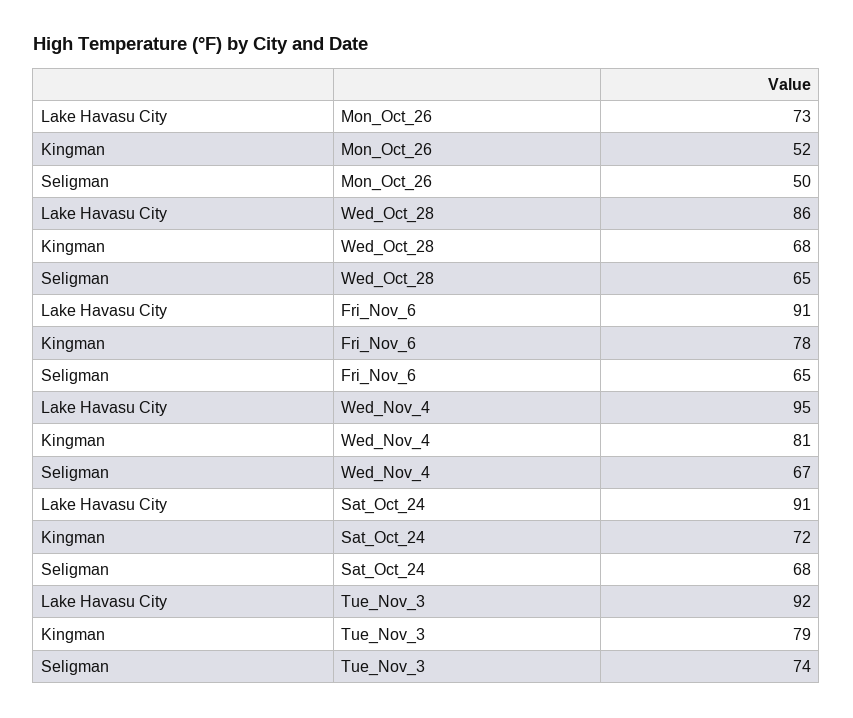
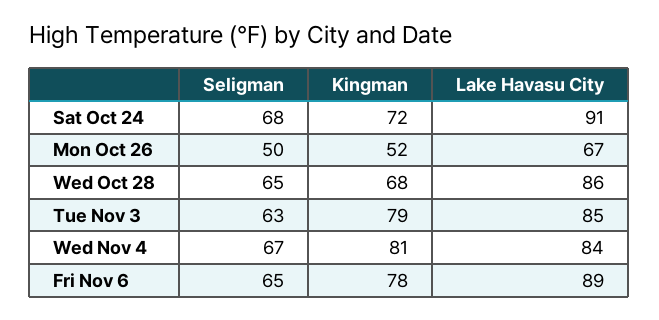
  {
    "Lake Havasu City": {
-     "Mon_Oct_26": 73,
+     "Mon_Oct_26": 67,
      "Wed_Oct_28": 86,
-     "Fri_Nov_6": 91,
+     "Fri_Nov_6": 89,
-     "Wed_Nov_4": 95,
+     "Wed_Nov_4": 84,
      "Sat_Oct_24": 91,
-     "Tue_Nov_3": 92
+     "Tue_Nov_3": 85
    },
    "Kingman": {
      "Mon_Oct_26": 52,
      "Wed_Oct_28": 68,
      "Fri_Nov_6": 78,
      "Wed_Nov_4": 81,
      "Sat_Oct_24": 72,
      "Tue_Nov_3": 79
    },
    "Seligman": {
      "Mon_Oct_26": 50,
      "Wed_Oct_28": 65,
      "Fri_Nov_6": 65,
      "Wed_Nov_4": 67,
      "Sat_Oct_24": 68,
-     "Tue_Nov_3": 74
+     "Tue_Nov_3": 63
    }
  }

